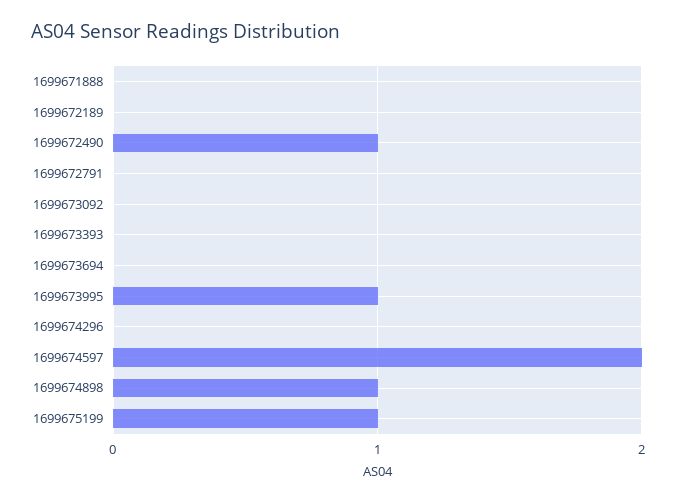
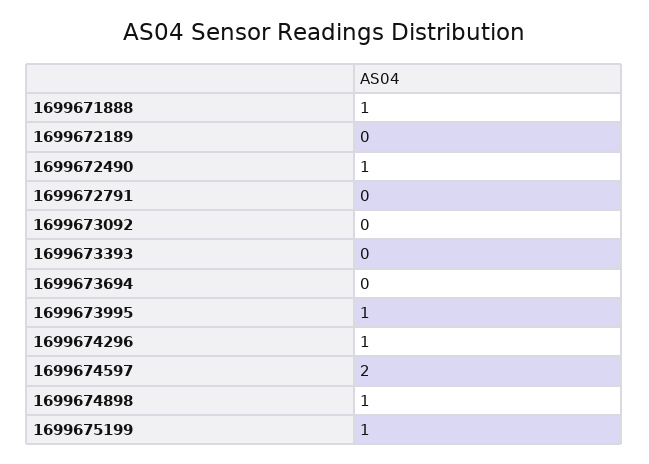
  {
-   "1699671888": 0,
+   "1699671888": 1,
    "1699672189": 0,
    "1699672490": 1,
    "1699672791": 0,
    "1699673092": 0,
    "1699673393": 0,
    "1699673694": 0,
    "1699673995": 1,
-   "1699674296": 0,
+   "1699674296": 1,
    "1699674597": 2,
    "1699674898": 1,
    "1699675199": 1
  }

